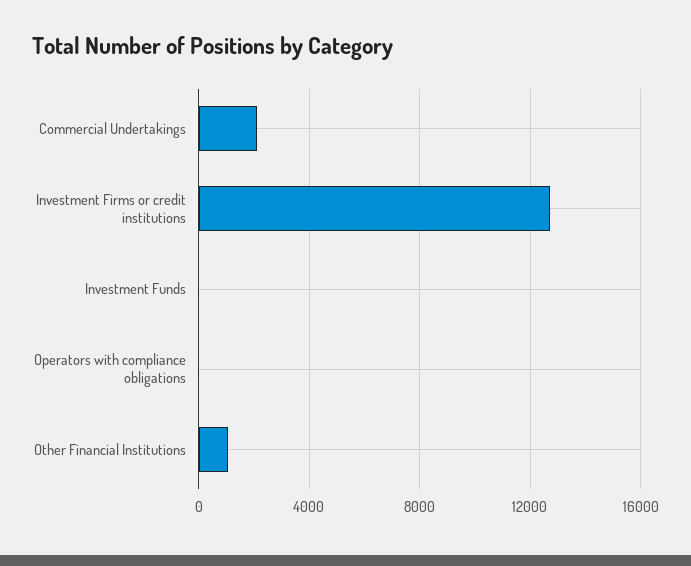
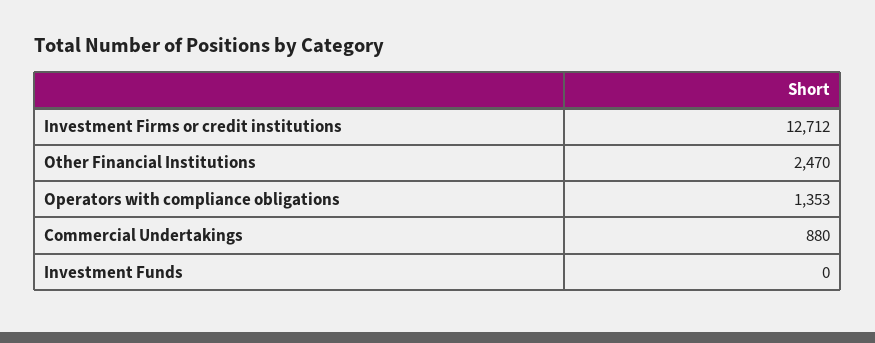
  {
-   "Commercial Undertakings": 2000,
+   "Commercial Undertakings": 880,
    "Investment Firms or credit institutions": 12712,
    "Investment Funds": 0,
-   "Operators with compliance obligations": 0,
+   "Operators with compliance obligations": 1353,
-   "Other Financial Institutions": 1000
+   "Other Financial Institutions": 2470
  }

